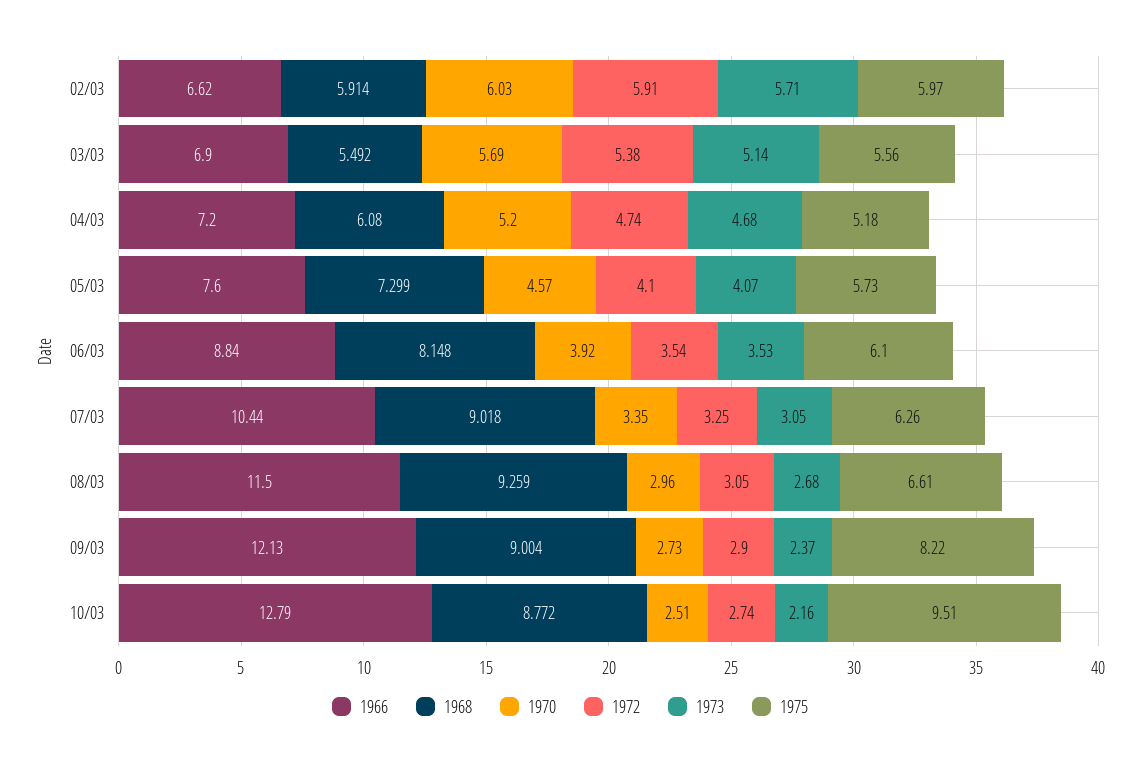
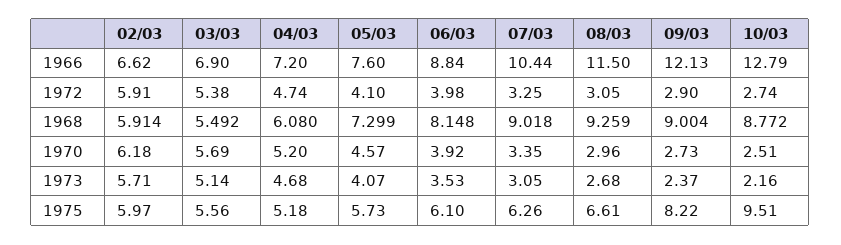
  {
    "1966": {
      "02/03": 6.62,
      "03/03": 6.9,
      "04/03": 7.2,
      "05/03": 7.6,
      "06/03": 8.84,
      "07/03": 10.44,
      "08/03": 11.5,
      "09/03": 12.13,
      "10/03": 12.79
    },
    "1968": {
      "02/03": 5.914,
      "03/03": 5.492,
      "04/03": 6.08,
      "05/03": 7.299,
      "06/03": 8.148,
      "07/03": 9.018,
      "08/03": 9.259,
      "09/03": 9.004,
      "10/03": 8.772
    },
    "1970": {
-     "02/03": 6.03,
+     "02/03": 6.18,
      "03/03": 5.69,
      "04/03": 5.2,
      "05/03": 4.57,
      "06/03": 3.92,
      "07/03": 3.35,
      "08/03": 2.96,
      "09/03": 2.73,
      "10/03": 2.51
    },
    "1972": {
      "02/03": 5.91,
      "03/03": 5.38,
      "04/03": 4.74,
      "05/03": 4.1,
-     "06/03": 3.54,
+     "06/03": 3.98,
      "07/03": 3.25,
      "08/03": 3.05,
      "09/03": 2.9,
      "10/03": 2.74
    },
    "1973": {
      "02/03": 5.71,
      "03/03": 5.14,
      "04/03": 4.68,
      "05/03": 4.07,
      "06/03": 3.53,
      "07/03": 3.05,
      "08/03": 2.68,
      "09/03": 2.37,
      "10/03": 2.16
    },
    "1975": {
      "02/03": 5.97,
      "03/03": 5.56,
      "04/03": 5.18,
      "05/03": 5.73,
      "06/03": 6.1,
      "07/03": 6.26,
      "08/03": 6.61,
      "09/03": 8.22,
      "10/03": 9.51
    }
  }

